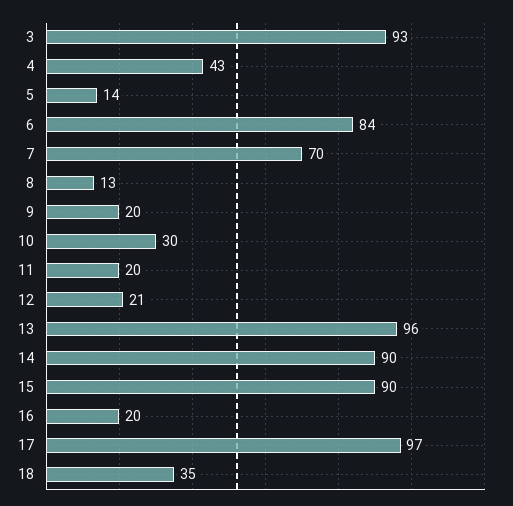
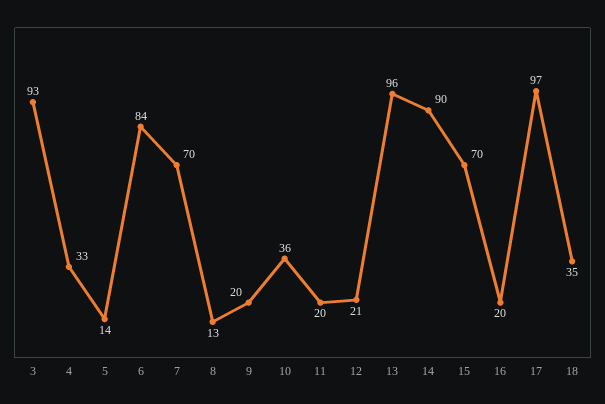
  {
    "3": 93,
-   "4": 43,
+   "4": 33,
    "5": 14,
    "6": 84,
    "7": 70,
    "8": 13,
    "9": 20,
-   "10": 30,
+   "10": 36,
    "11": 20,
    "12": 21,
    "13": 96,
    "14": 90,
-   "15": 90,
+   "15": 70,
    "16": 20,
    "17": 97,
    "18": 35
  }

